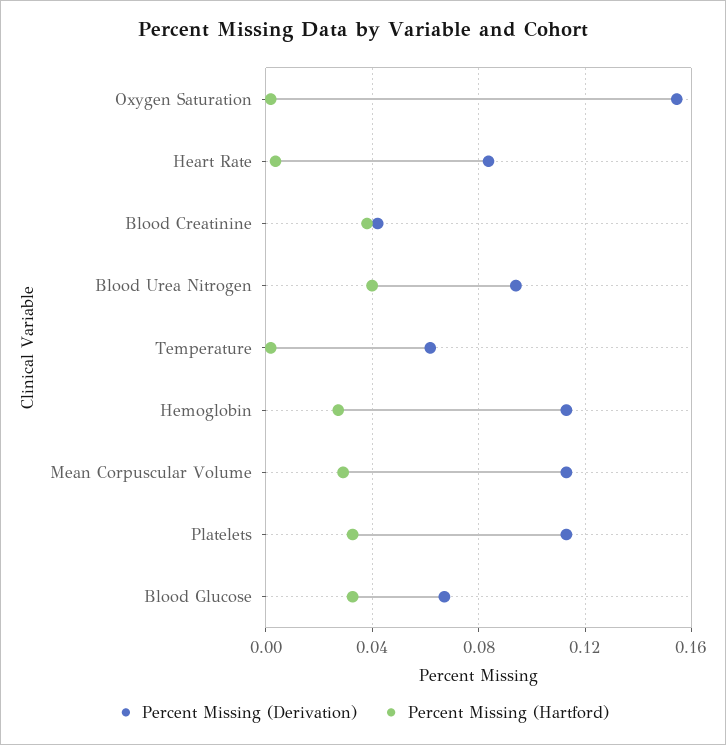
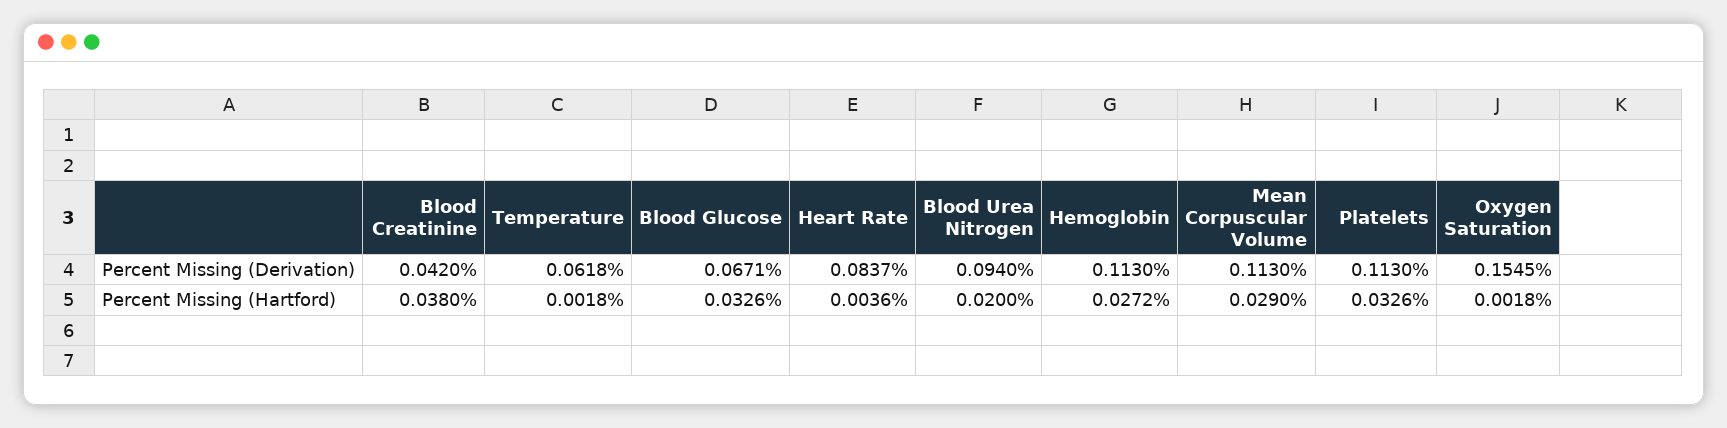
  {
    "Percent Missing (Derivation)": {
      "Oxygen Saturation": 0.1545,
      "Heart Rate": 0.0837,
      "Blood Creatinine": 0.042,
      "Blood Urea Nitrogen": 0.094,
      "Temperature": 0.0618,
      "Hemoglobin": 0.113,
      "Mean Corpuscular Volume": 0.113,
      "Platelets": 0.113,
      "Blood Glucose": 0.0671
    },
    "Percent Missing (Hartford)": {
      "Oxygen Saturation": 0.0018,
      "Heart Rate": 0.0036,
      "Blood Creatinine": 0.038,
-     "Blood Urea Nitrogen": 0.04,
+     "Blood Urea Nitrogen": 0.02,
      "Temperature": 0.0018,
      "Hemoglobin": 0.0272,
      "Mean Corpuscular Volume": 0.029,
      "Platelets": 0.0326,
      "Blood Glucose": 0.0326
    }
  }

